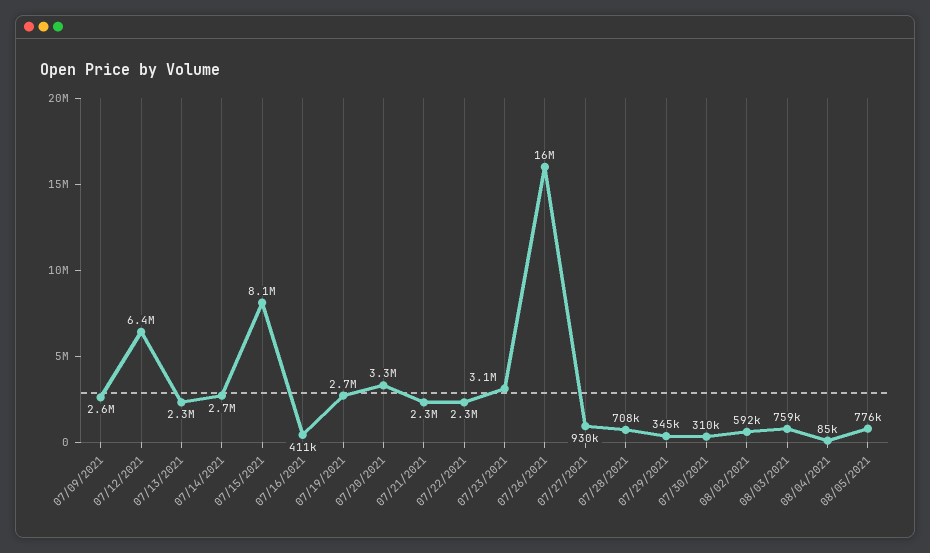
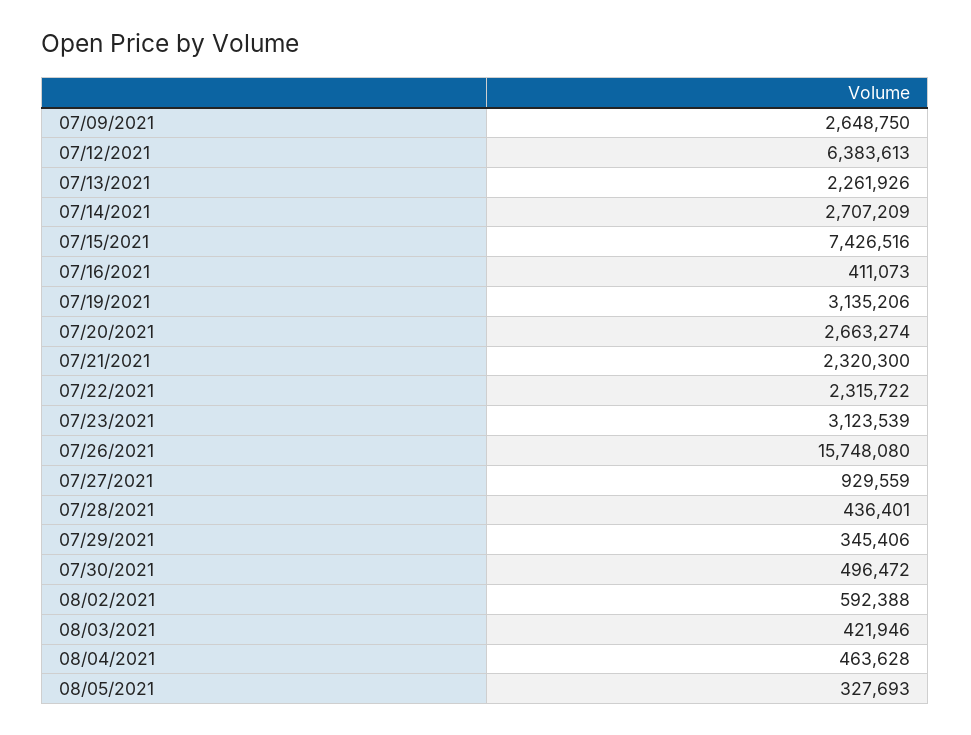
  {
    "07/09/2021": 2648750,
    "07/12/2021": 6383613,
    "07/13/2021": 2261926,
    "07/14/2021": 2707209,
-   "07/15/2021": 8100000,
+   "07/15/2021": 7426516,
    "07/16/2021": 411073,
-   "07/19/2021": 2700000,
+   "07/19/2021": 3135206,
-   "07/20/2021": 3300000,
+   "07/20/2021": 2663274,
    "07/21/2021": 2320300,
    "07/22/2021": 2315722,
    "07/23/2021": 3123539,
    "07/26/2021": 15748080,
    "07/27/2021": 929559,
-   "07/28/2021": 708000,
+   "07/28/2021": 436401,
    "07/29/2021": 345406,
-   "07/30/2021": 310000,
+   "07/30/2021": 496472,
    "08/02/2021": 592388,
-   "08/03/2021": 759000,
+   "08/03/2021": 421946,
-   "08/04/2021": 85000,
+   "08/04/2021": 463628,
-   "08/05/2021": 776000
+   "08/05/2021": 327693
  }

